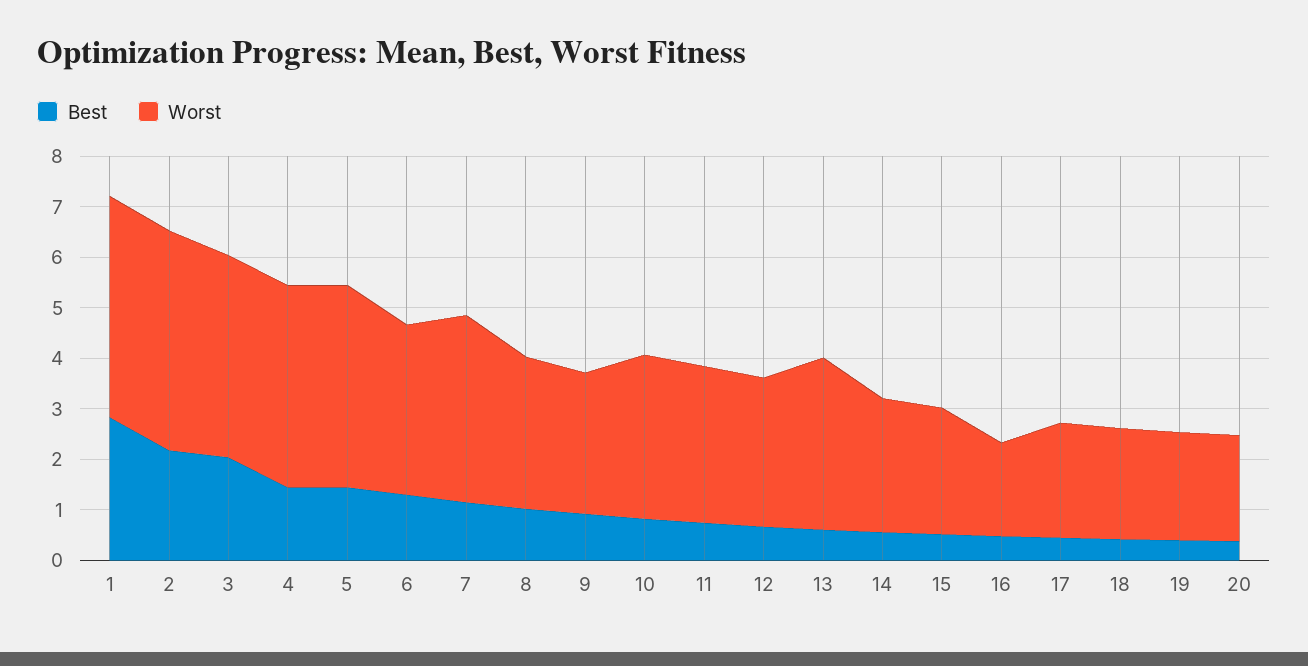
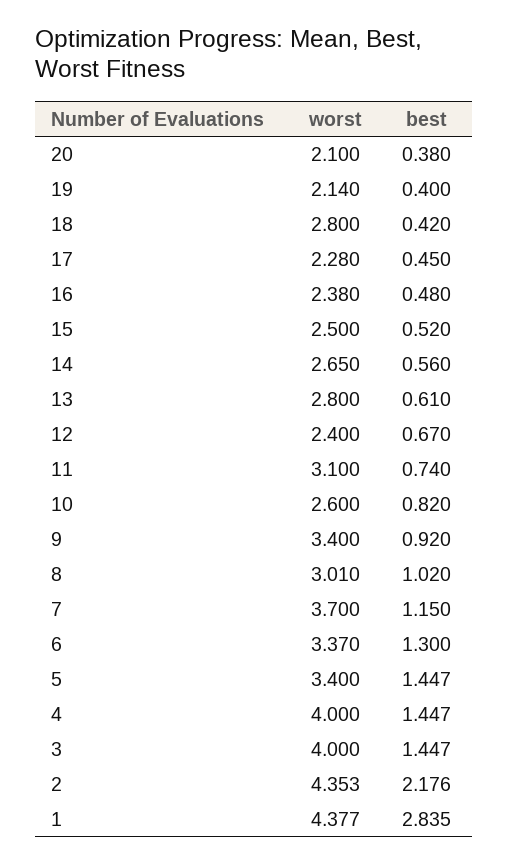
  {
    "Best": {
      "1": 2.835,
      "2": 2.176,
-     "3": 2,
+     "3": 1.447,
      "4": 1.447,
      "5": 1.447,
      "6": 1.3,
      "7": 1.15,
      "8": 1.02,
      "9": 0.92,
      "10": 0.82,
      "11": 0.74,
      "12": 0.67,
      "13": 0.61,
      "14": 0.56,
      "15": 0.52,
      "16": 0.48,
      "17": 0.45,
      "18": 0.42,
      "19": 0.4,
      "20": 0.38
    },
    "Worst": {
      "1": 4.377,
      "2": 4.353,
      "3": 4,
      "4": 4,
-     "5": 4,
+     "5": 3.4,
      "6": 3.37,
      "7": 3.7,
      "8": 3.01,
-     "9": 2.8,
+     "9": 3.4,
-     "10": 3.2,
+     "10": 2.6,
      "11": 3.1,
-     "12": 3,
+     "12": 2.4,
-     "13": 3.4,
+     "13": 2.8,
      "14": 2.65,
      "15": 2.5,
-     "16": 1.8,
+     "16": 2.38,
      "17": 2.28,
-     "18": 2.2,
+     "18": 2.8,
      "19": 2.14,
      "20": 2.1
    }
  }

